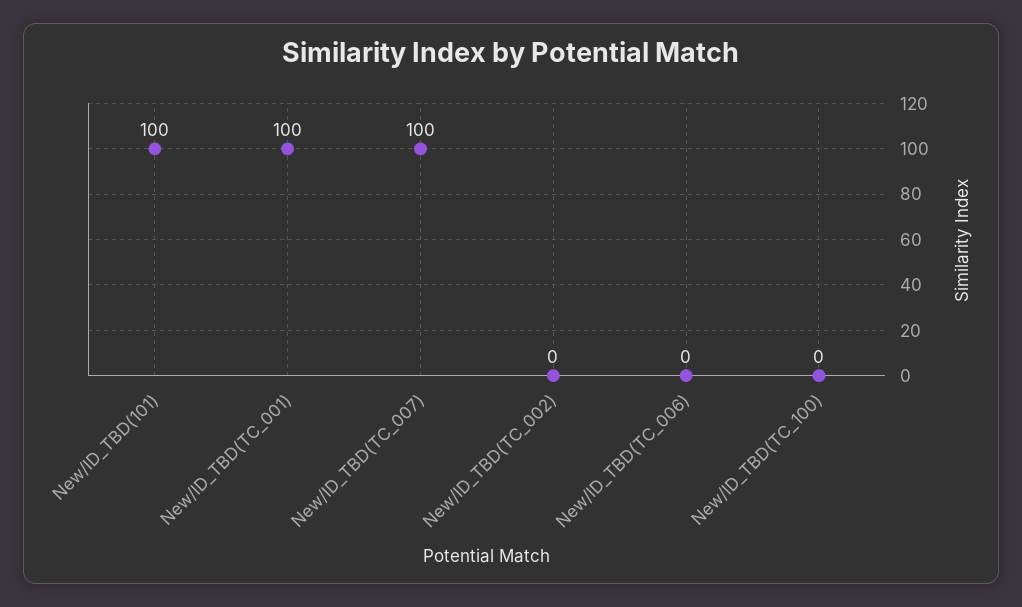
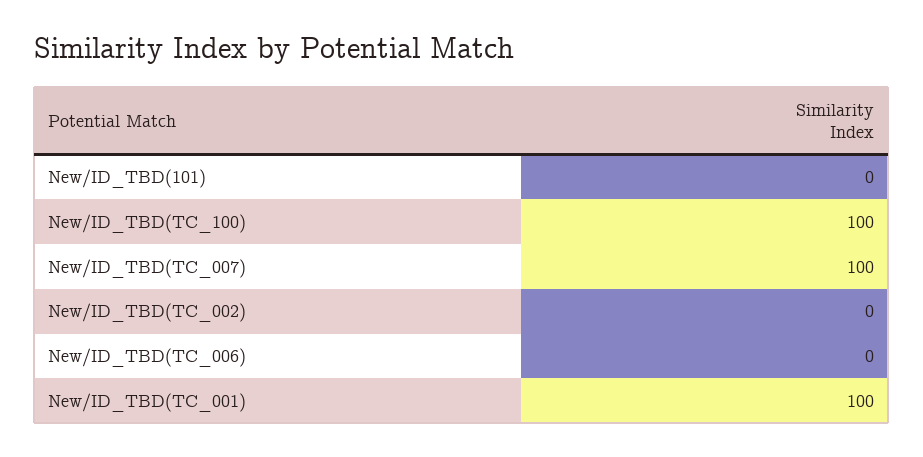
  {
-   "New/ID_TBD(101)": 100,
+   "New/ID_TBD(101)": 0,
    "New/ID_TBD(TC_001)": 100,
    "New/ID_TBD(TC_007)": 100,
    "New/ID_TBD(TC_002)": 0,
    "New/ID_TBD(TC_006)": 0,
-   "New/ID_TBD(TC_100)": 0
+   "New/ID_TBD(TC_100)": 100
  }

